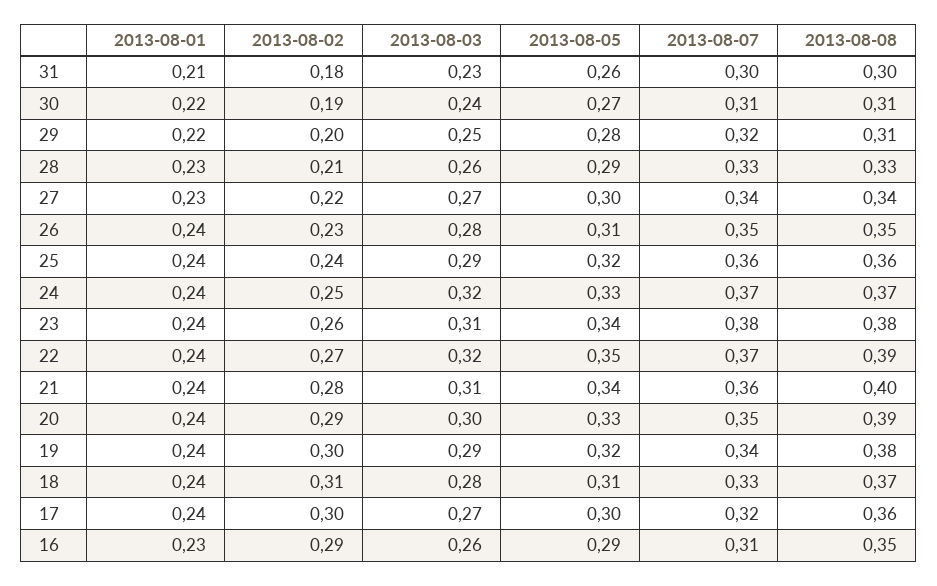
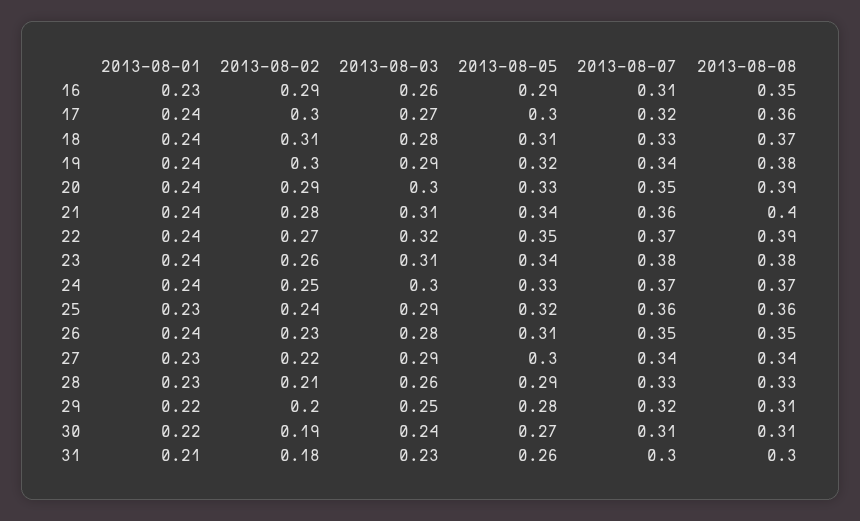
  {
    "2013-08-01": {
      "31": 0.21,
      "30": 0.22,
      "29": 0.22,
      "28": 0.23,
      "27": 0.23,
      "26": 0.24,
-     "25": 0.24,
+     "25": 0.23,
      "24": 0.24,
      "23": 0.24,
      "22": 0.24,
      "21": 0.24,
      "20": 0.24,
      "19": 0.24,
      "18": 0.24,
      "17": 0.24,
      "16": 0.23
    },
    "2013-08-02": {
      "31": 0.18,
      "30": 0.19,
      "29": 0.2,
      "28": 0.21,
      "27": 0.22,
      "26": 0.23,
      "25": 0.24,
      "24": 0.25,
      "23": 0.26,
      "22": 0.27,
      "21": 0.28,
      "20": 0.29,
      "19": 0.3,
      "18": 0.31,
      "17": 0.3,
      "16": 0.29
    },
    "2013-08-03": {
      "31": 0.23,
      "30": 0.24,
      "29": 0.25,
      "28": 0.26,
-     "27": 0.27,
+     "27": 0.29,
      "26": 0.28,
      "25": 0.29,
-     "24": 0.32,
+     "24": 0.3,
      "23": 0.31,
      "22": 0.32,
      "21": 0.31,
      "20": 0.3,
      "19": 0.29,
      "18": 0.28,
      "17": 0.27,
      "16": 0.26
    },
    "2013-08-05": {
      "31": 0.26,
      "30": 0.27,
      "29": 0.28,
      "28": 0.29,
      "27": 0.3,
      "26": 0.31,
      "25": 0.32,
      "24": 0.33,
      "23": 0.34,
      "22": 0.35,
      "21": 0.34,
      "20": 0.33,
      "19": 0.32,
      "18": 0.31,
      "17": 0.3,
      "16": 0.29
    },
    "2013-08-07": {
      "31": 0.3,
      "30": 0.31,
      "29": 0.32,
      "28": 0.33,
      "27": 0.34,
      "26": 0.35,
      "25": 0.36,
      "24": 0.37,
      "23": 0.38,
      "22": 0.37,
      "21": 0.36,
      "20": 0.35,
      "19": 0.34,
      "18": 0.33,
      "17": 0.32,
      "16": 0.31
    },
    "2013-08-08": {
      "31": 0.3,
      "30": 0.31,
      "29": 0.31,
      "28": 0.33,
      "27": 0.34,
      "26": 0.35,
      "25": 0.36,
      "24": 0.37,
      "23": 0.38,
      "22": 0.39,
      "21": 0.4,
      "20": 0.39,
      "19": 0.38,
      "18": 0.37,
      "17": 0.36,
      "16": 0.35
    }
  }

